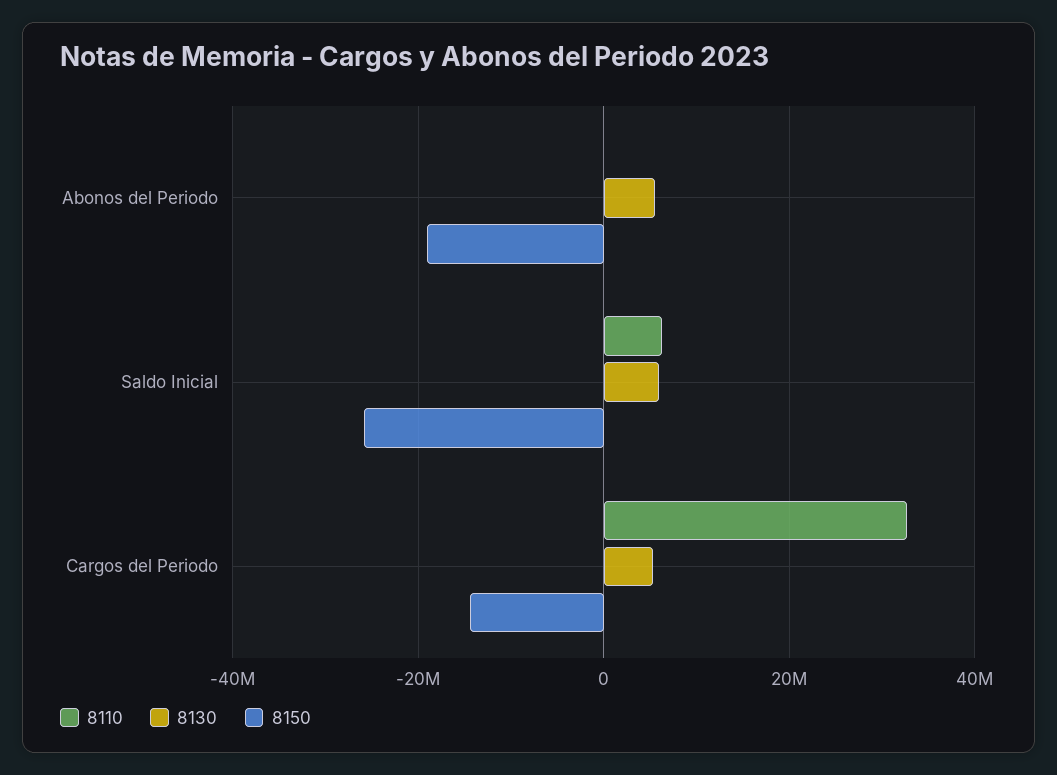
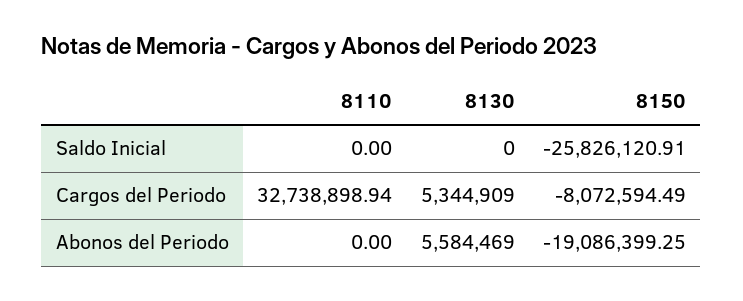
  {
    "8110": {
      "Abonos del Periodo": 0,
-     "Saldo Inicial": 6000000,
+     "Saldo Inicial": 0,
      "Cargos del Periodo": 32738898.94
    },
    "8130": {
      "Abonos del Periodo": 5584469,
-     "Saldo Inicial": 6000000,
+     "Saldo Inicial": 0,
      "Cargos del Periodo": 5344909
    },
    "8150": {
      "Abonos del Periodo": -19086399.25,
      "Saldo Inicial": -25826120.91,
-     "Cargos del Periodo": -14000000
+     "Cargos del Periodo": -8072594.49
    }
  }

